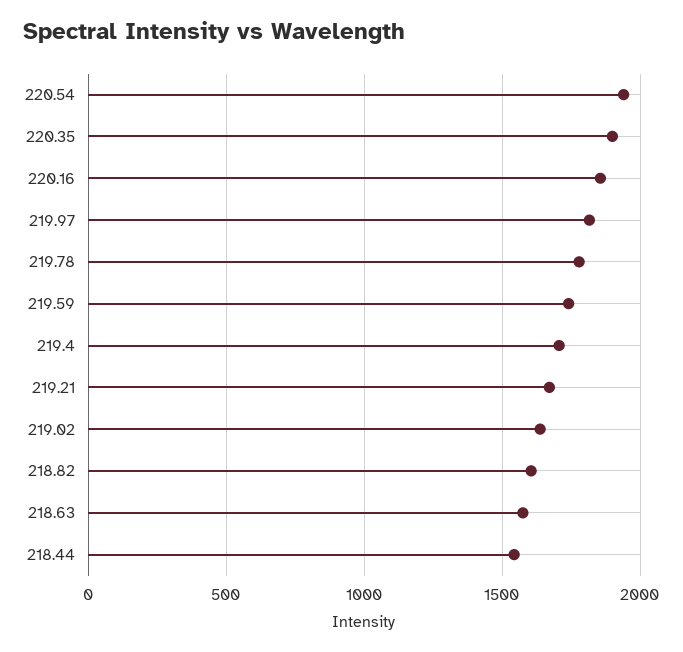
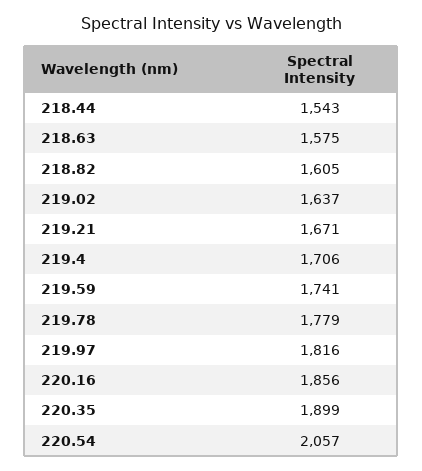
  {
-   "220.54": 1950,
+   "220.54": 2057,
    "220.35": 1899,
    "220.16": 1856,
    "219.97": 1816,
    "219.78": 1779,
    "219.59": 1741,
    "219.4": 1706,
    "219.21": 1671,
    "219.02": 1637,
    "218.82": 1605,
    "218.63": 1575,
    "218.44": 1543
  }

